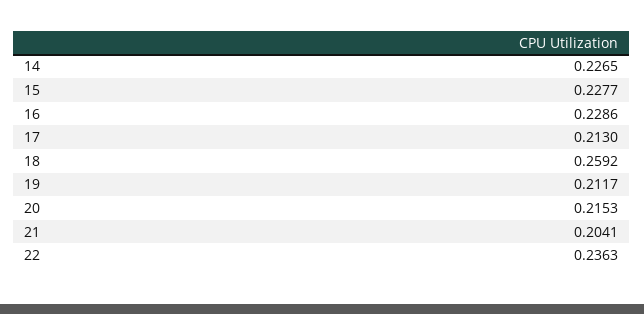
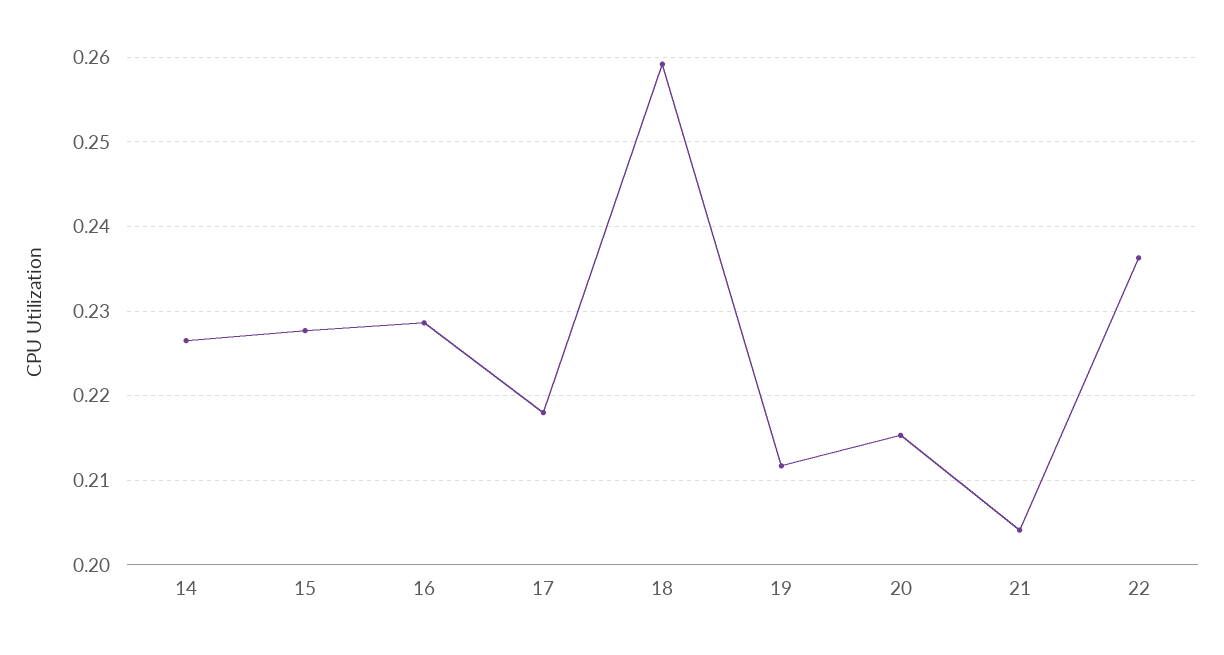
  {
    "14": 0.2265,
    "15": 0.2277,
    "16": 0.2286,
-   "17": 0.213,
+   "17": 0.218,
    "18": 0.2592,
    "19": 0.2117,
    "20": 0.2153,
    "21": 0.2041,
    "22": 0.2363
  }

